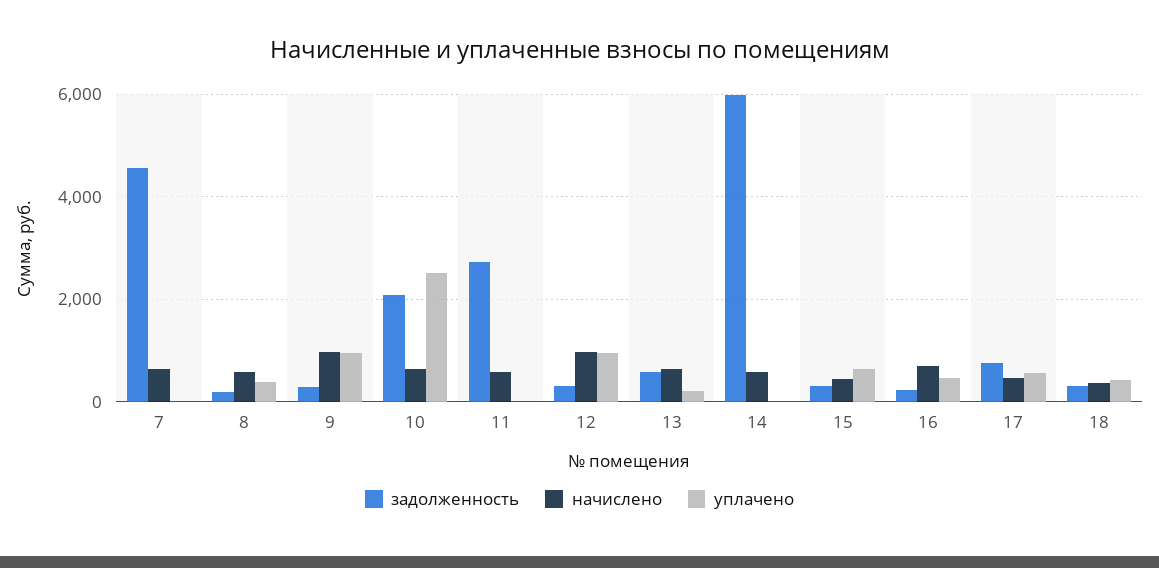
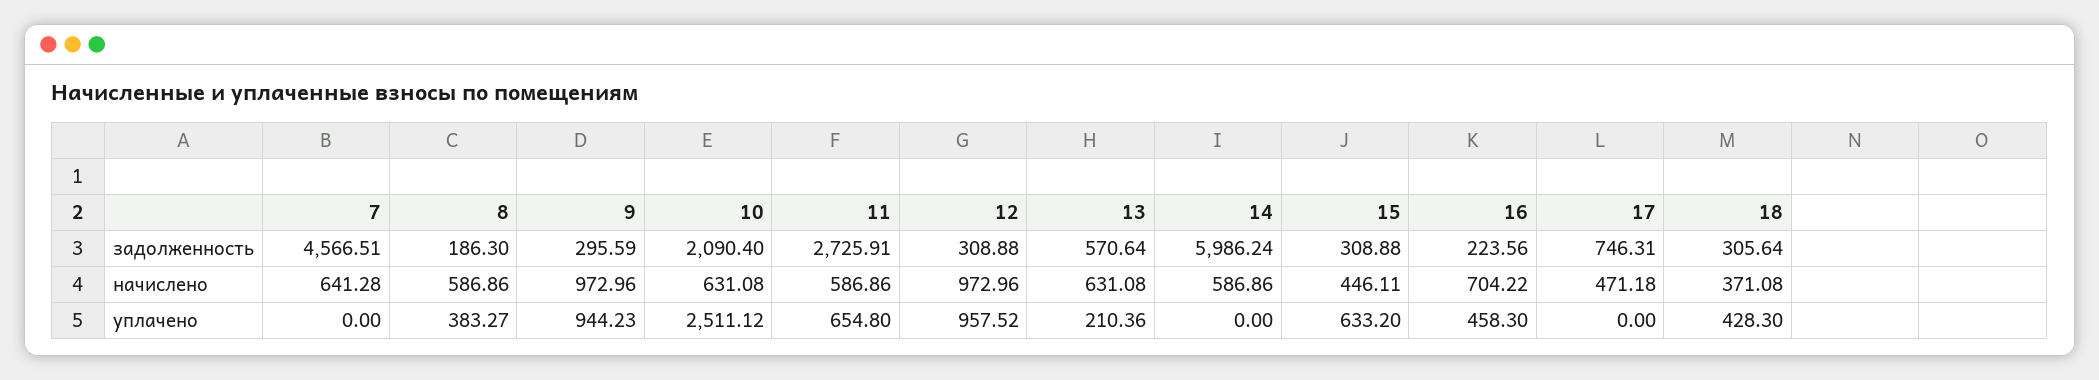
  {
    "задолженность": {
      "7": 4566.51,
      "8": 186.3,
      "9": 295.59,
      "10": 2090.4,
      "11": 2725.91,
      "12": 308.88,
      "13": 570.64,
      "14": 5986.24,
      "15": 308.88,
      "16": 223.56,
      "17": 746.31,
      "18": 305.64
    },
    "начислено": {
      "7": 641.28,
      "8": 586.86,
      "9": 972.96,
      "10": 631.08,
      "11": 586.86,
      "12": 972.96,
      "13": 631.08,
      "14": 586.86,
      "15": 446.11,
      "16": 704.22,
      "17": 471.18,
      "18": 371.08
    },
    "уплачено": {
      "7": 0,
      "8": 383.27,
      "9": 944.23,
      "10": 2511.12,
-     "11": 0,
+     "11": 654.8,
      "12": 957.52,
      "13": 210.36,
      "14": 0,
      "15": 633.2,
      "16": 458.3,
-     "17": 600,
+     "17": 0,
      "18": 428.3
    }
  }

